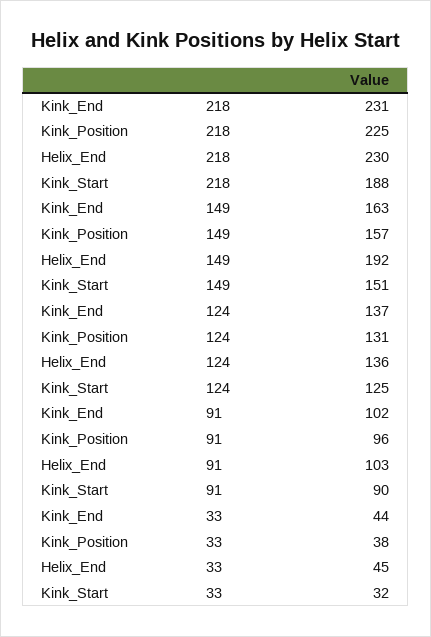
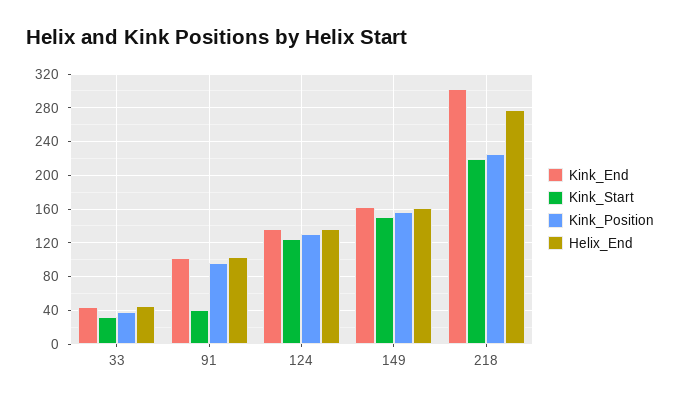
  {
    "Kink_End": {
-     "218": 231,
+     "218": 300,
      "149": 163,
      "124": 137,
      "91": 102,
      "33": 44
    },
    "Kink_Position": {
      "218": 225,
      "149": 157,
      "124": 131,
      "91": 96,
      "33": 38
    },
    "Helix_End": {
-     "218": 230,
+     "218": 280,
-     "149": 192,
+     "149": 160,
      "124": 136,
      "91": 103,
      "33": 45
    },
    "Kink_Start": {
-     "218": 188,
+     "218": 220,
      "149": 151,
      "124": 125,
-     "91": 90,
+     "91": 40,
      "33": 32
    }
  }

